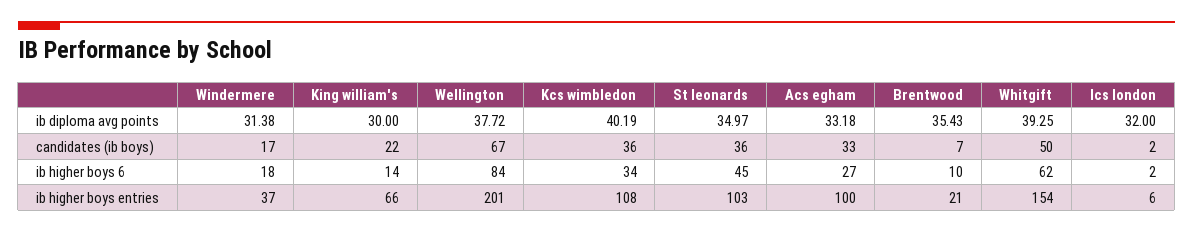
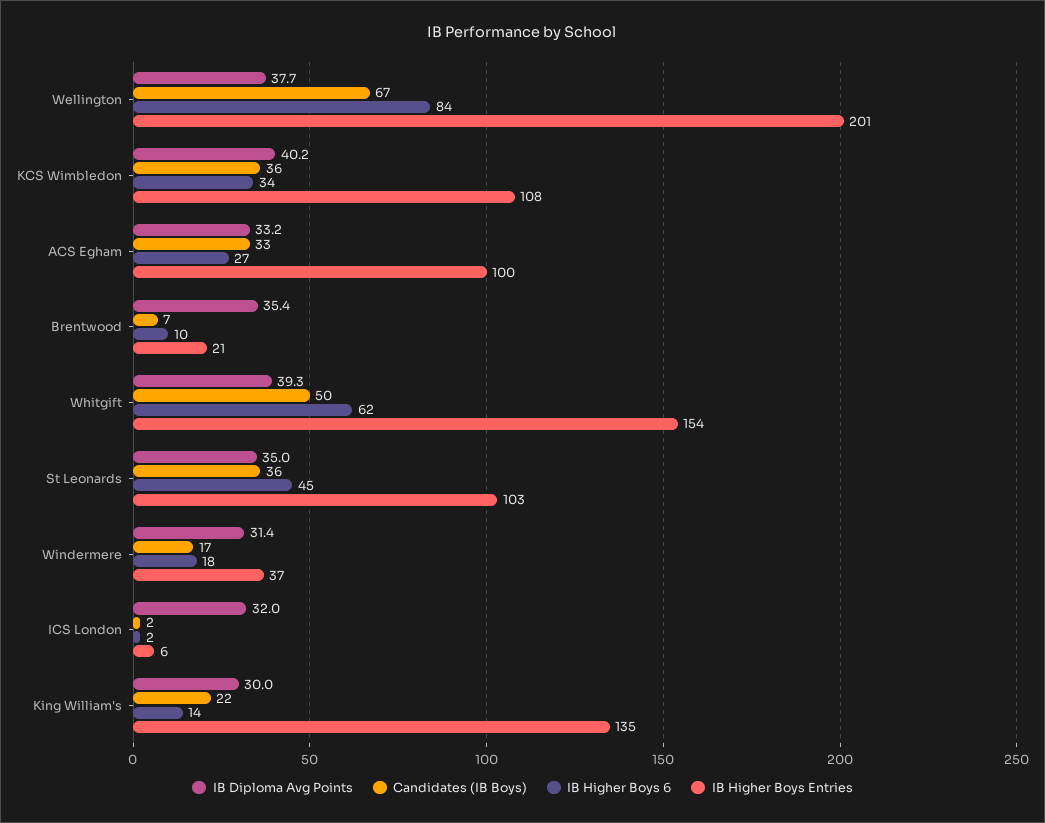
  {
    "ib diploma avg points": {
      "Windermere": 31.38,
      "King william's": 30,
      "Wellington": 37.72,
      "Kcs wimbledon": 40.19,
      "St leonards": 34.97,
      "Acs egham": 33.18,
      "Brentwood": 35.43,
      "Whitgift": 39.25,
      "Ics london": 32
    },
    "candidates (ib boys)": {
      "Windermere": 17,
      "King william's": 22,
      "Wellington": 67,
      "Kcs wimbledon": 36,
      "St leonards": 36,
      "Acs egham": 33,
      "Brentwood": 7,
      "Whitgift": 50,
      "Ics london": 2
    },
    "ib higher boys 6": {
      "Windermere": 18,
      "King william's": 14,
      "Wellington": 84,
      "Kcs wimbledon": 34,
      "St leonards": 45,
      "Acs egham": 27,
      "Brentwood": 10,
      "Whitgift": 62,
      "Ics london": 2
    },
    "ib higher boys entries": {
      "Windermere": 37,
-     "King william's": 66,
+     "King william's": 135,
      "Wellington": 201,
      "Kcs wimbledon": 108,
      "St leonards": 103,
      "Acs egham": 100,
      "Brentwood": 21,
      "Whitgift": 154,
      "Ics london": 6
    }
  }

